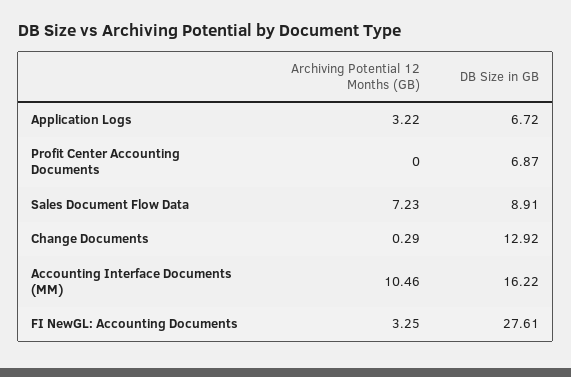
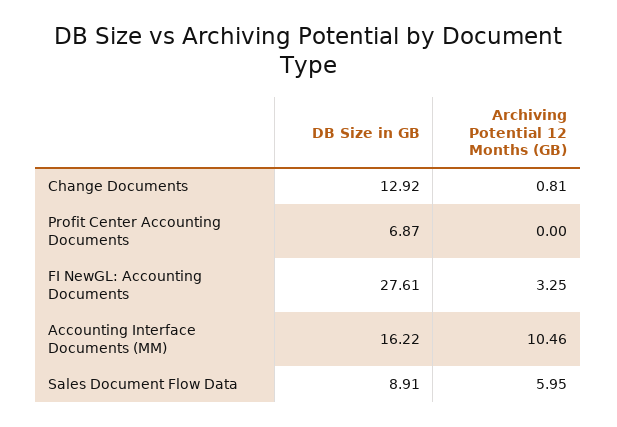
  {
    "Archiving Potential 12 Months (GB)": {
-     "Application Logs": 3.22,
      "Profit Center Accounting Documents": 0,
-     "Sales Document Flow Data": 7.23,
+     "Sales Document Flow Data": 5.95,
-     "Change Documents": 0.29,
+     "Change Documents": 0.81,
      "Accounting Interface Documents (MM)": 10.46,
      "FI NewGL: Accounting Documents": 3.25
    },
    "DB Size in GB": {
-     "Application Logs": 6.72,
      "Profit Center Accounting Documents": 6.87,
      "Sales Document Flow Data": 8.91,
      "Change Documents": 12.92,
      "Accounting Interface Documents (MM)": 16.22,
      "FI NewGL: Accounting Documents": 27.61
    }
  }

